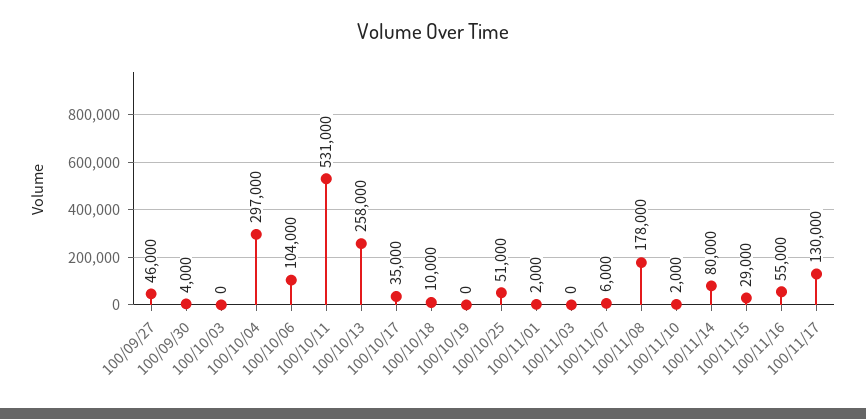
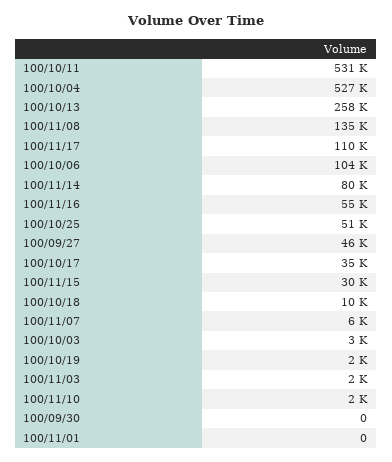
  {
    "100/09/27": 46000,
-   "100/09/30": 4000,
+   "100/09/30": 0,
-   "100/10/03": 0,
+   "100/10/03": 3000,
-   "100/10/04": 297000,
+   "100/10/04": 527000,
    "100/10/06": 104000,
    "100/10/11": 531000,
    "100/10/13": 258000,
    "100/10/17": 35000,
    "100/10/18": 10000,
-   "100/10/19": 0,
+   "100/10/19": 2000,
    "100/10/25": 51000,
-   "100/11/01": 2000,
+   "100/11/01": 0,
-   "100/11/03": 0,
+   "100/11/03": 2000,
    "100/11/07": 6000,
-   "100/11/08": 178000,
+   "100/11/08": 135000,
    "100/11/10": 2000,
    "100/11/14": 80000,
-   "100/11/15": 29000,
+   "100/11/15": 30000,
    "100/11/16": 55000,
-   "100/11/17": 130000
+   "100/11/17": 110000
  }

